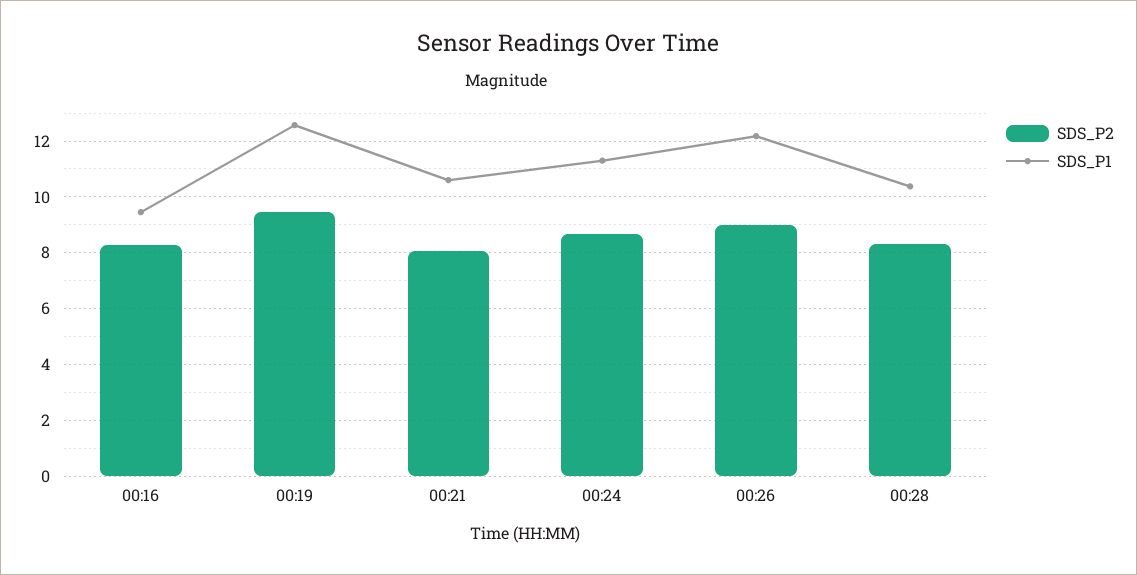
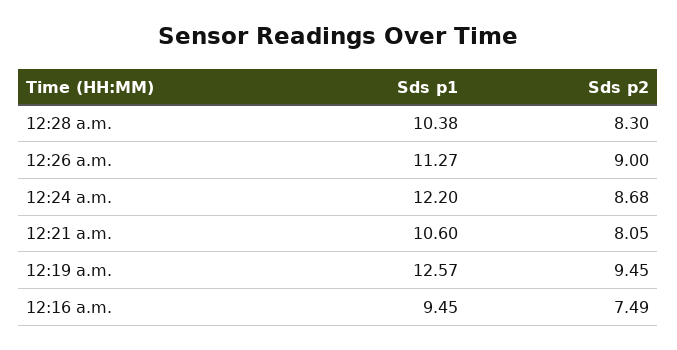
  {
    "SDS_P2": {
-     "00:16": 8.25,
+     "00:16": 7.49,
      "00:19": 9.45,
      "00:21": 8.05,
      "00:24": 8.68,
      "00:26": 9,
      "00:28": 8.3
    },
    "SDS_P1": {
      "00:16": 9.45,
      "00:19": 12.57,
      "00:21": 10.6,
-     "00:24": 11.25,
+     "00:24": 12.2,
-     "00:26": 12.25,
+     "00:26": 11.27,
      "00:28": 10.38
    }
  }

